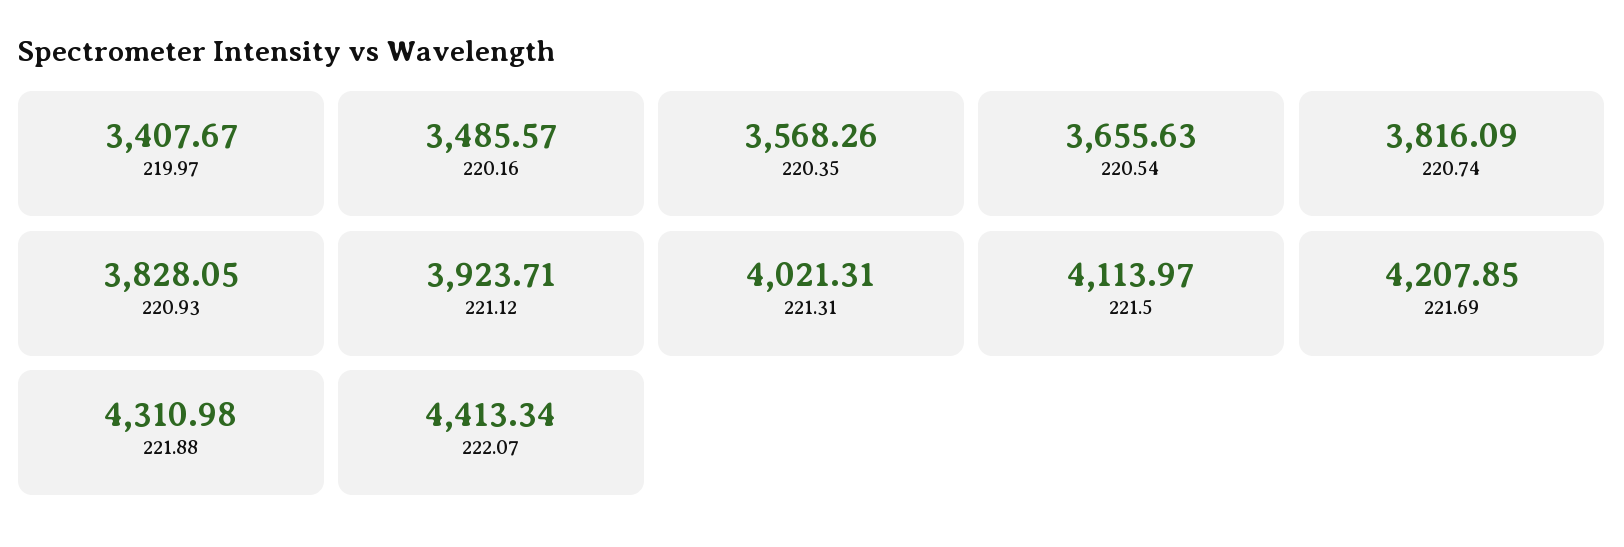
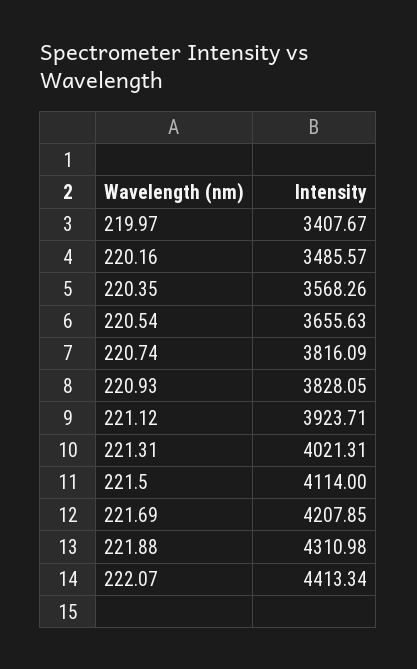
  {
    "219.97": 3407.67,
    "220.16": 3485.57,
    "220.35": 3568.26,
    "220.54": 3655.63,
    "220.74": 3816.09,
    "220.93": 3828.05,
    "221.12": 3923.71,
    "221.31": 4021.31,
-   "221.5": 4113.97,
+   "221.5": 4114,
    "221.69": 4207.85,
    "221.88": 4310.98,
    "222.07": 4413.34
  }

